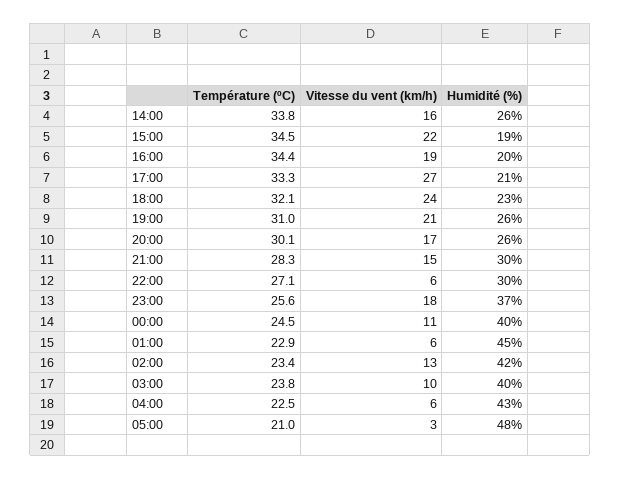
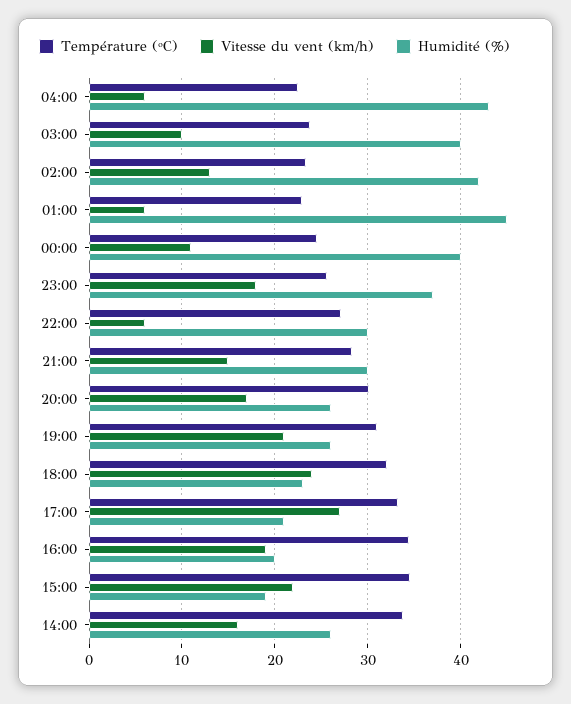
  {
    "Température (ºC)": {
      "14:00": 33.8,
      "15:00": 34.5,
      "16:00": 34.4,
      "17:00": 33.3,
      "18:00": 32.1,
      "19:00": 31,
      "20:00": 30.1,
      "21:00": 28.3,
      "22:00": 27.1,
      "23:00": 25.6,
      "00:00": 24.5,
      "01:00": 22.9,
      "02:00": 23.4,
      "03:00": 23.8,
-     "04:00": 22.5,
+     "04:00": 22.5
-     "05:00": 21
    },
    "Vitesse du vent (km/h)": {
      "14:00": 16,
      "15:00": 22,
      "16:00": 19,
      "17:00": 27,
      "18:00": 24,
      "19:00": 21,
      "20:00": 17,
      "21:00": 15,
      "22:00": 6,
      "23:00": 18,
      "00:00": 11,
      "01:00": 6,
      "02:00": 13,
      "03:00": 10,
-     "04:00": 6,
+     "04:00": 6
-     "05:00": 3
    },
    "Humidité (%)": {
      "14:00": 26,
      "15:00": 19,
      "16:00": 20,
      "17:00": 21,
      "18:00": 23,
      "19:00": 26,
      "20:00": 26,
      "21:00": 30,
      "22:00": 30,
      "23:00": 37,
      "00:00": 40,
      "01:00": 45,
      "02:00": 42,
      "03:00": 40,
-     "04:00": 43,
+     "04:00": 43
-     "05:00": 48
    }
  }

